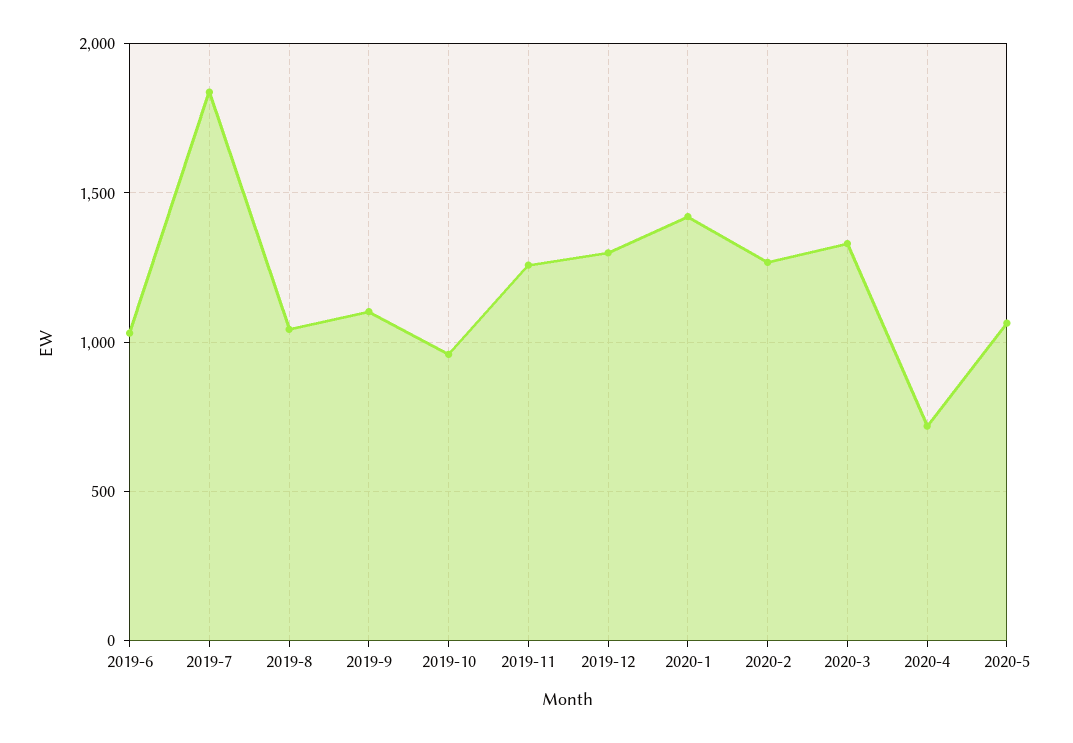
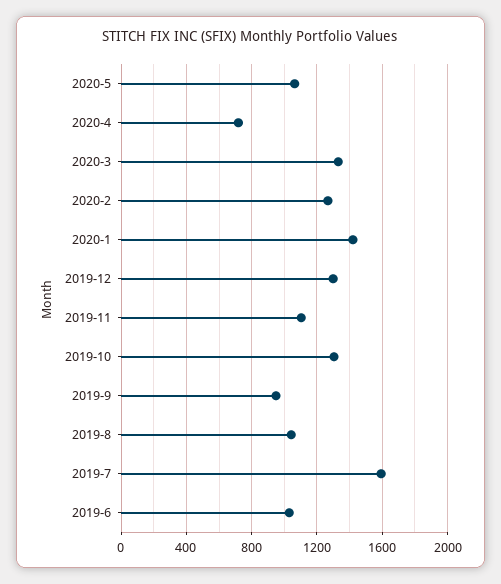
  {
    "2019-6": 1050,
-   "2019-7": 1850,
+   "2019-7": 1600,
    "2019-8": 1050,
-   "2019-9": 1100,
+   "2019-9": 950,
-   "2019-10": 950,
+   "2019-10": 1300,
-   "2019-11": 1250,
+   "2019-11": 1100,
    "2019-12": 1300,
    "2020-1": 1400,
    "2020-2": 1250,
    "2020-3": 1350,
    "2020-4": 700,
    "2020-5": 1050
  }

